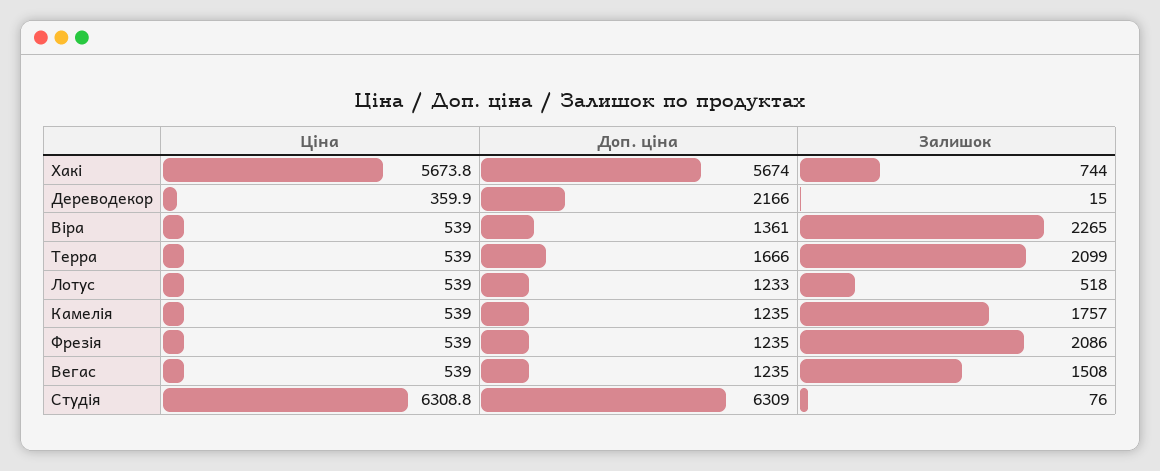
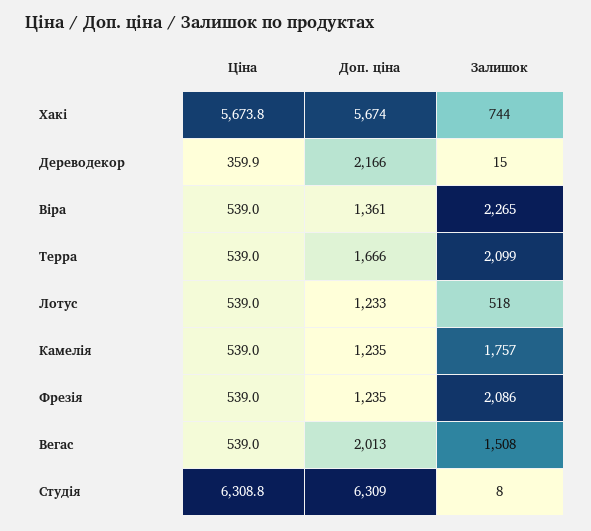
  {
    "Ціна": {
      "Хакі": 5673.8,
      "Дереводекор": 359.9,
      "Віра": 539,
      "Терра": 539,
      "Лотус": 539,
      "Камелія": 539,
      "Фрезія": 539,
      "Вегас": 539,
      "Студія": 6308.8
    },
    "Доп. ціна": {
      "Хакі": 5674,
      "Дереводекор": 2166,
      "Віра": 1361,
      "Терра": 1666,
      "Лотус": 1233,
      "Камелія": 1235,
      "Фрезія": 1235,
-     "Вегас": 1235,
+     "Вегас": 2013,
      "Студія": 6309
    },
    "Залишок": {
      "Хакі": 744,
      "Дереводекор": 15,
      "Віра": 2265,
      "Терра": 2099,
      "Лотус": 518,
      "Камелія": 1757,
      "Фрезія": 2086,
      "Вегас": 1508,
-     "Студія": 76
+     "Студія": 8
    }
  }

